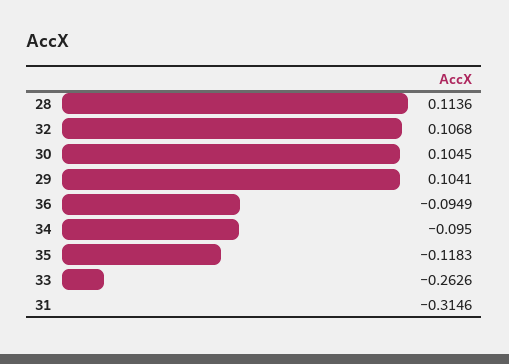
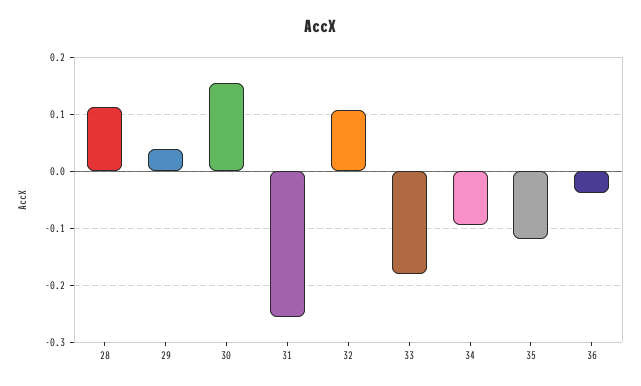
  {
    "28": 0.1136,
    "32": 0.1068,
-   "30": 0.1045,
+   "30": 0.16,
-   "29": 0.1041,
+   "29": 0.04,
-   "36": -0.0949,
+   "36": -0.04,
    "34": -0.095,
    "35": -0.1183,
-   "33": -0.2626,
+   "33": -0.18,
-   "31": -0.3146
+   "31": -0.26
  }

